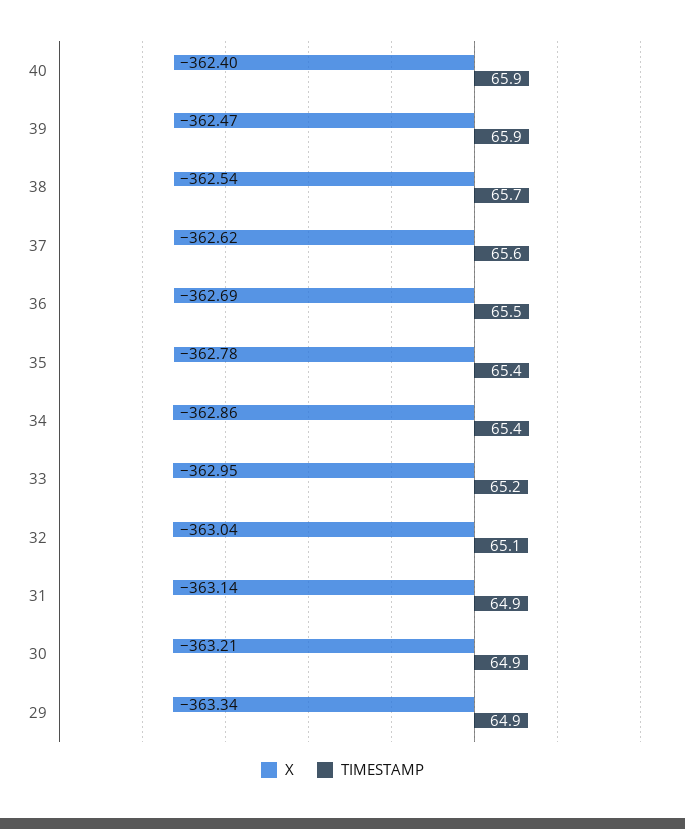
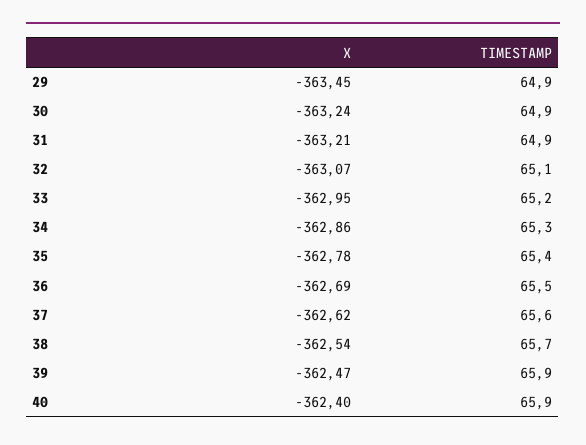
  {
    "X": {
      "40": -362.4,
      "39": -362.47,
      "38": -362.54,
      "37": -362.62,
      "36": -362.69,
      "35": -362.78,
      "34": -362.86,
      "33": -362.95,
-     "32": -363.04,
+     "32": -363.07,
-     "31": -363.14,
+     "31": -363.21,
-     "30": -363.21,
+     "30": -363.24,
-     "29": -363.34
+     "29": -363.45
    },
    "TIMESTAMP": {
      "40": 65.9,
      "39": 65.9,
      "38": 65.7,
      "37": 65.6,
      "36": 65.5,
      "35": 65.4,
-     "34": 65.4,
+     "34": 65.3,
      "33": 65.2,
      "32": 65.1,
      "31": 64.9,
      "30": 64.9,
      "29": 64.9
    }
  }

